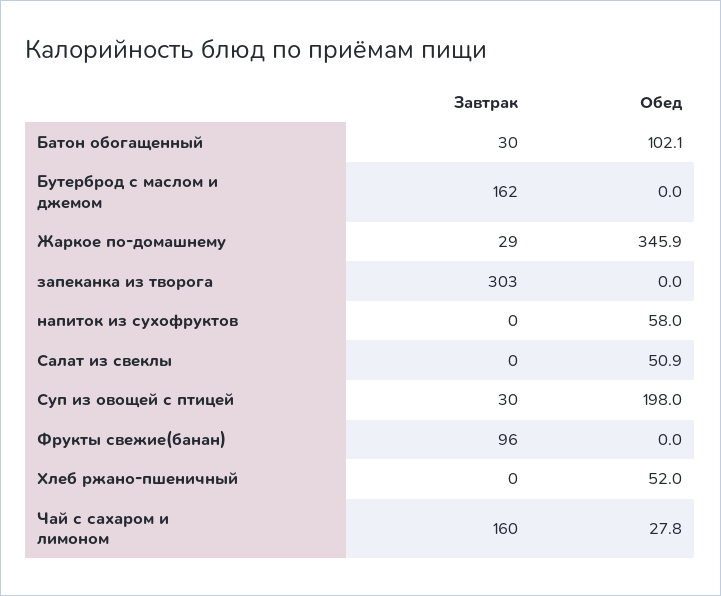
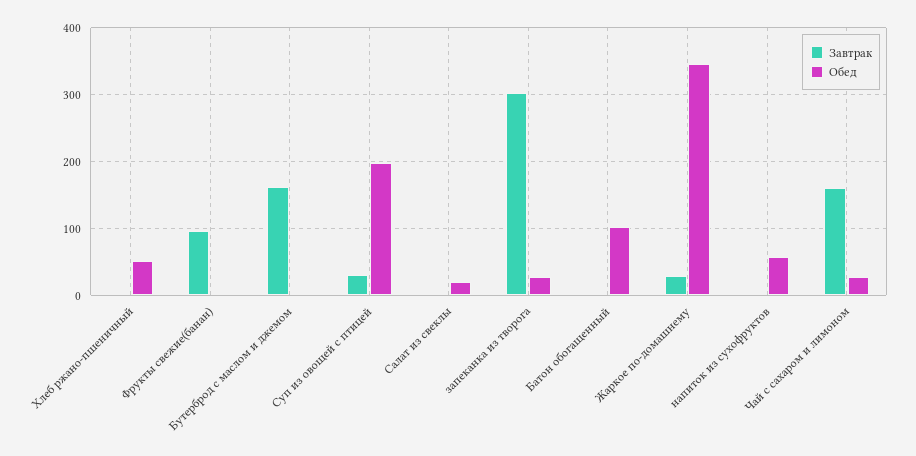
  {
    "Завтрак": {
-     "Батон обогащенный": 30,
+     "Батон обогащенный": 0,
      "Бутерброд с маслом и джемом": 162,
      "Жаркое по-домашнему": 29,
      "запеканка из творога": 303,
      "напиток из сухофруктов": 0,
      "Салат из свеклы": 0,
      "Суп из овощей с птицей": 30,
      "Фрукты свежие(банан)": 96,
      "Хлеб ржано-пшеничный": 0,
      "Чай с сахаром и лимоном": 160
    },
    "Обед": {
      "Батон обогащенный": 102.1,
      "Бутерброд с маслом и джемом": 0,
      "Жаркое по-домашнему": 345.9,
-     "запеканка из творога": 0,
+     "запеканка из творога": 30,
      "напиток из сухофруктов": 58,
-     "Салат из свеклы": 50.9,
+     "Салат из свеклы": 20,
      "Суп из овощей с птицей": 198,
      "Фрукты свежие(банан)": 0,
      "Хлеб ржано-пшеничный": 52,
      "Чай с сахаром и лимоном": 27.8
    }
  }

